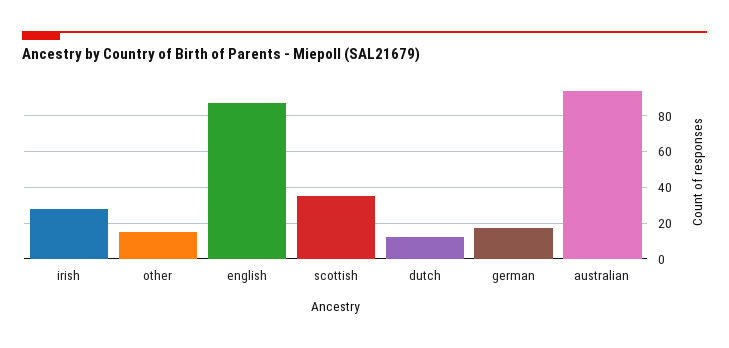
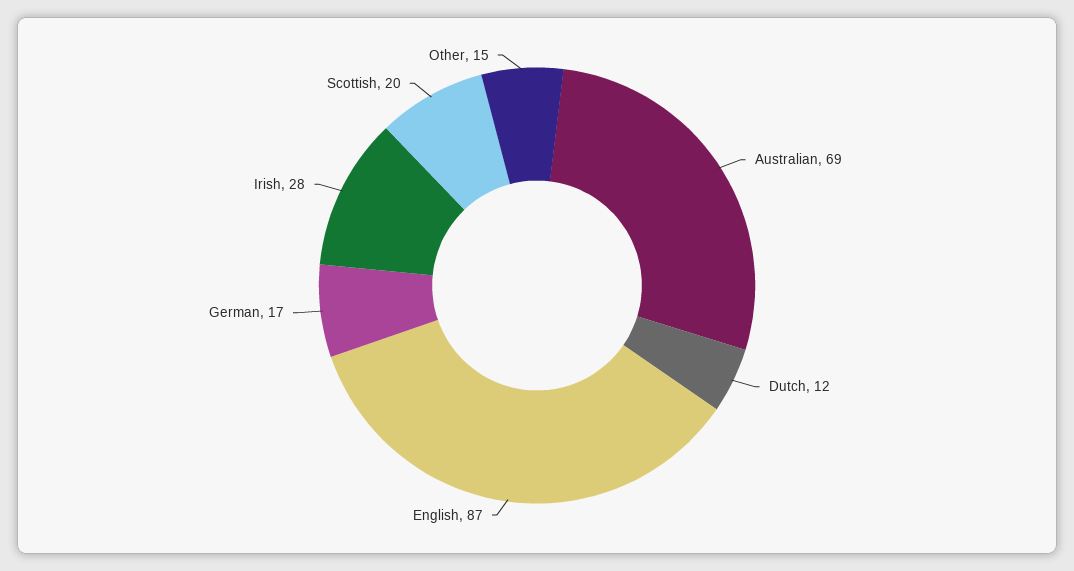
  {
    "irish": 28,
    "other": 15,
    "english": 87,
-   "scottish": 35,
+   "scottish": 20,
    "dutch": 12,
    "german": 17,
-   "australian": 95
+   "australian": 69
  }

